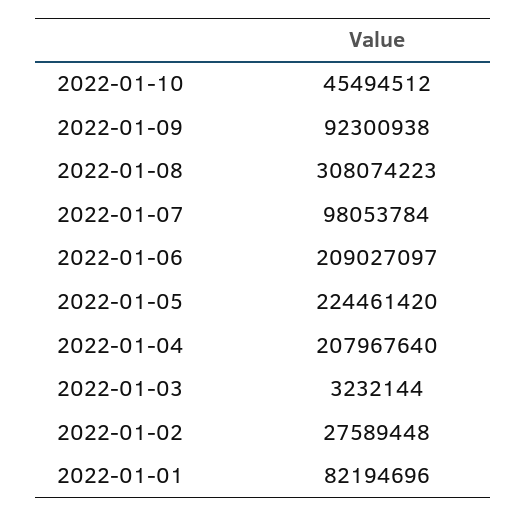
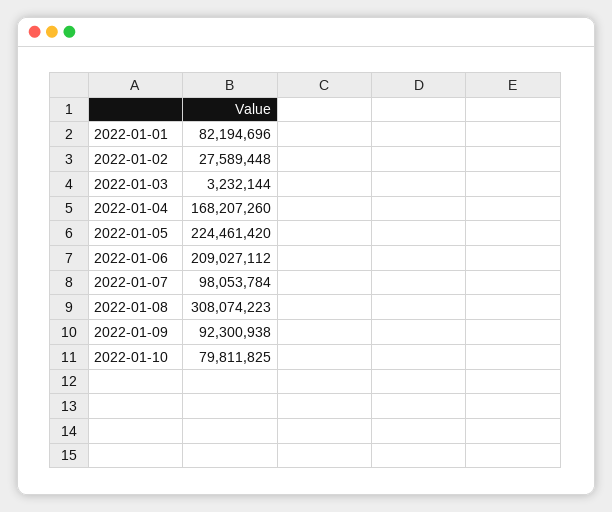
  {
-   "2022-01-10": 45494512,
+   "2022-01-10": 79811825,
    "2022-01-09": 92300938,
    "2022-01-08": 308074223,
    "2022-01-07": 98053784,
-   "2022-01-06": 209027097,
+   "2022-01-06": 209027112,
    "2022-01-05": 224461420,
-   "2022-01-04": 207967640,
+   "2022-01-04": 168207260,
    "2022-01-03": 3232144,
    "2022-01-02": 27589448,
    "2022-01-01": 82194696
  }

